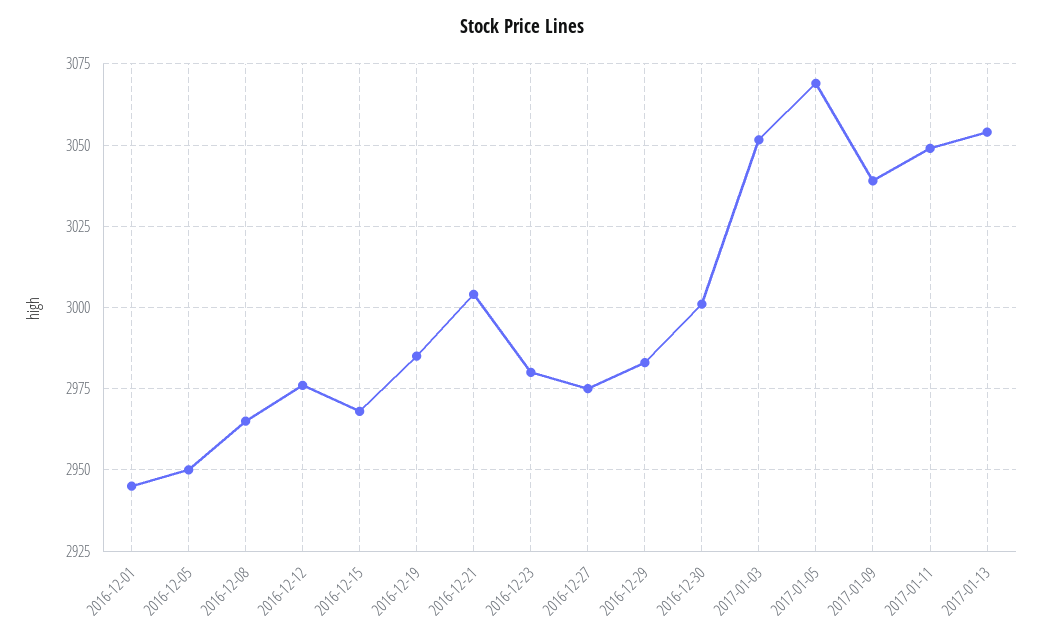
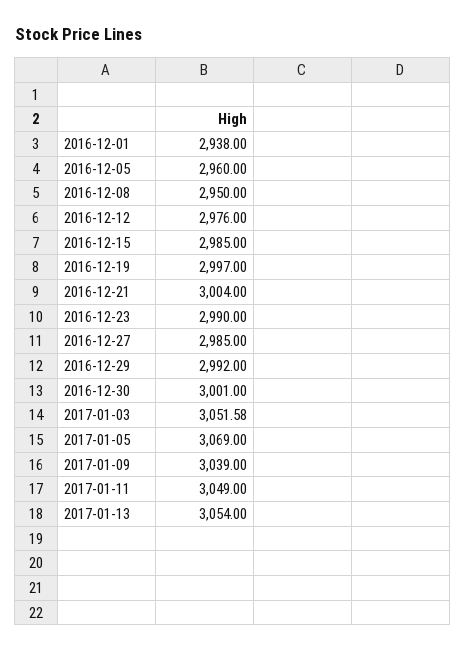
  {
-   "2016-12-01": 2945,
+   "2016-12-01": 2938,
-   "2016-12-05": 2950,
+   "2016-12-05": 2960,
-   "2016-12-08": 2965,
+   "2016-12-08": 2950,
    "2016-12-12": 2976,
-   "2016-12-15": 2967.5,
+   "2016-12-15": 2985,
-   "2016-12-19": 2985,
+   "2016-12-19": 2997,
    "2016-12-21": 3004,
-   "2016-12-23": 2980,
+   "2016-12-23": 2990,
-   "2016-12-27": 2975,
+   "2016-12-27": 2985,
-   "2016-12-29": 2982.5,
+   "2016-12-29": 2992,
    "2016-12-30": 3001,
    "2017-01-03": 3051.58,
    "2017-01-05": 3069,
    "2017-01-09": 3039,
    "2017-01-11": 3049,
    "2017-01-13": 3054
  }

